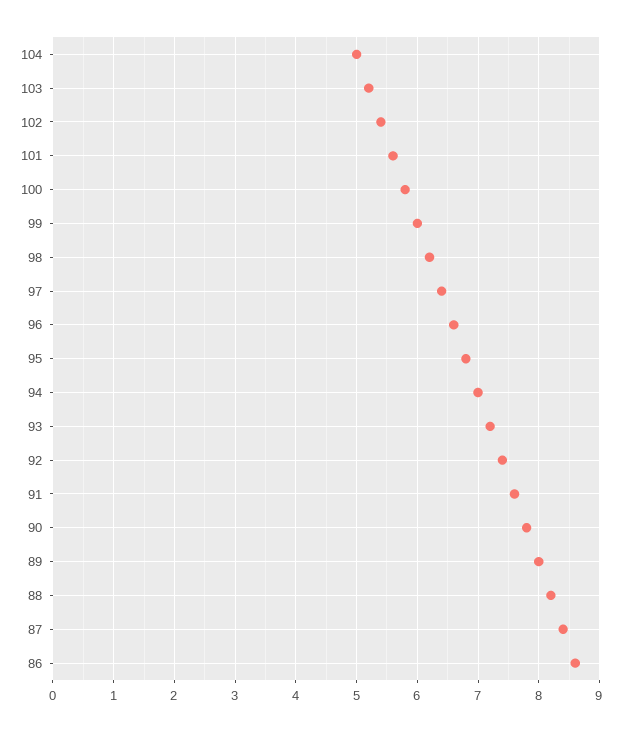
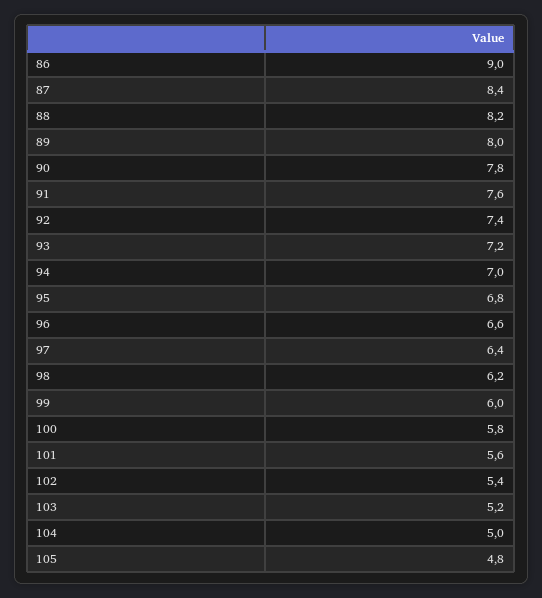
  {
    "104": 5,
    "103": 5.2,
    "102": 5.4,
    "101": 5.6,
    "100": 5.8,
    "99": 6,
    "98": 6.2,
    "97": 6.4,
    "96": 6.6,
    "95": 6.8,
    "94": 7,
    "93": 7.2,
    "92": 7.4,
    "91": 7.6,
    "90": 7.8,
    "89": 8,
    "88": 8.2,
    "87": 8.4,
-   "86": 8.6
+   "86": 9,
+   "105": 4.8
  }

